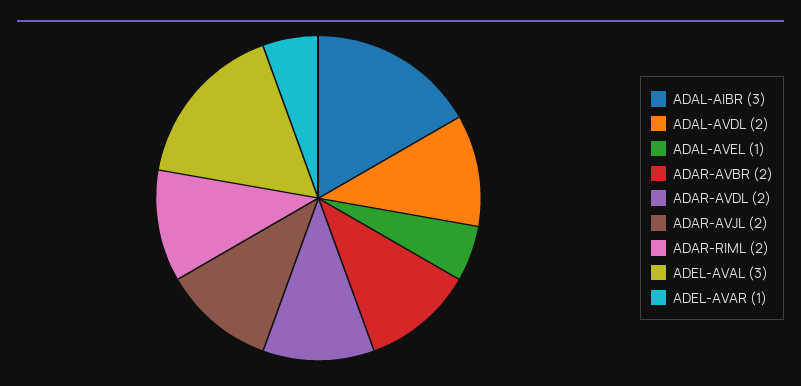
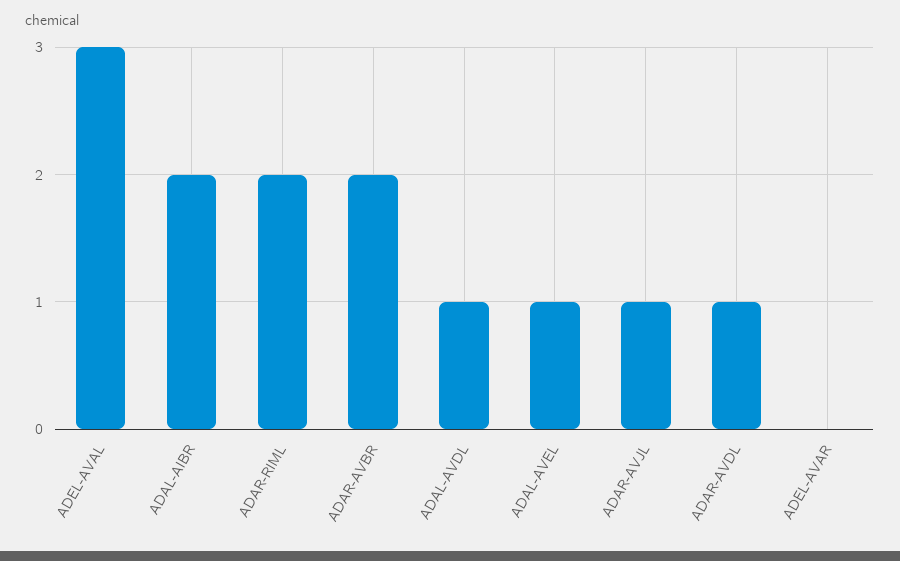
  {
-   "ADAL-AIBR": 3,
+   "ADAL-AIBR": 2,
-   "ADAL-AVDL": 2,
+   "ADAL-AVDL": 1,
    "ADAL-AVEL": 1,
    "ADAR-AVBR": 2,
-   "ADAR-AVDL": 2,
+   "ADAR-AVDL": 1,
-   "ADAR-AVJL": 2,
+   "ADAR-AVJL": 1,
    "ADAR-RIML": 2,
    "ADEL-AVAL": 3,
-   "ADEL-AVAR": 1
+   "ADEL-AVAR": 0
  }

